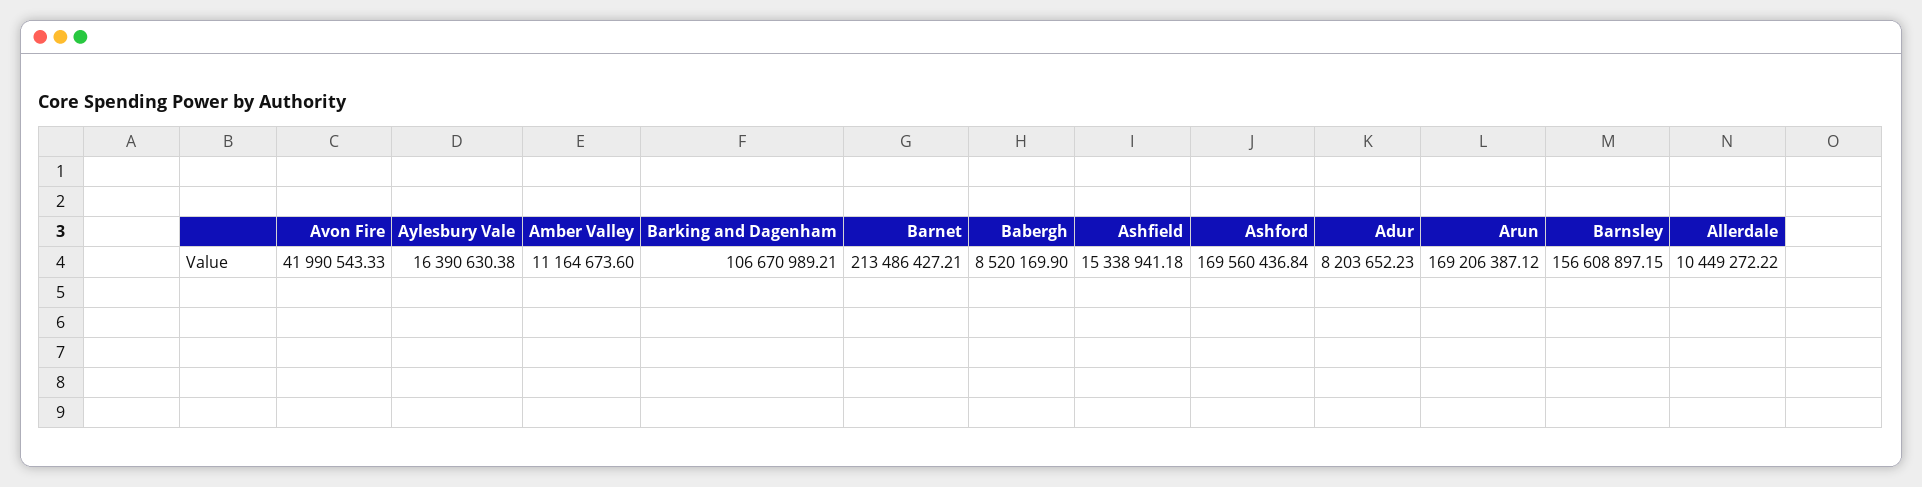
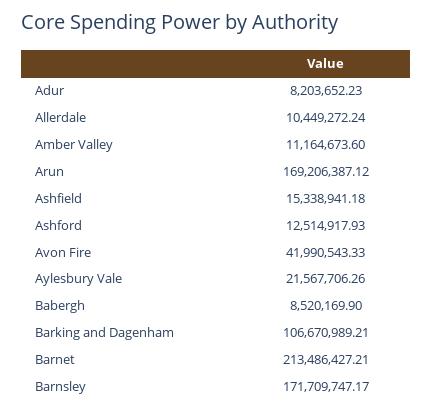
  {
    "Avon Fire": 41990543.33,
-   "Aylesbury Vale": 16390630.38,
+   "Aylesbury Vale": 21567706.26,
    "Amber Valley": 11164673.6,
    "Barking and Dagenham": 106670989.21,
    "Barnet": 213486427.21,
    "Babergh": 8520169.9,
    "Ashfield": 15338941.18,
-   "Ashford": 169560436.84,
+   "Ashford": 12514917.93,
    "Adur": 8203652.23,
    "Arun": 169206387.12,
-   "Barnsley": 156608897.15,
+   "Barnsley": 171709747.17,
-   "Allerdale": 10449272.22
+   "Allerdale": 10449272.24
  }

